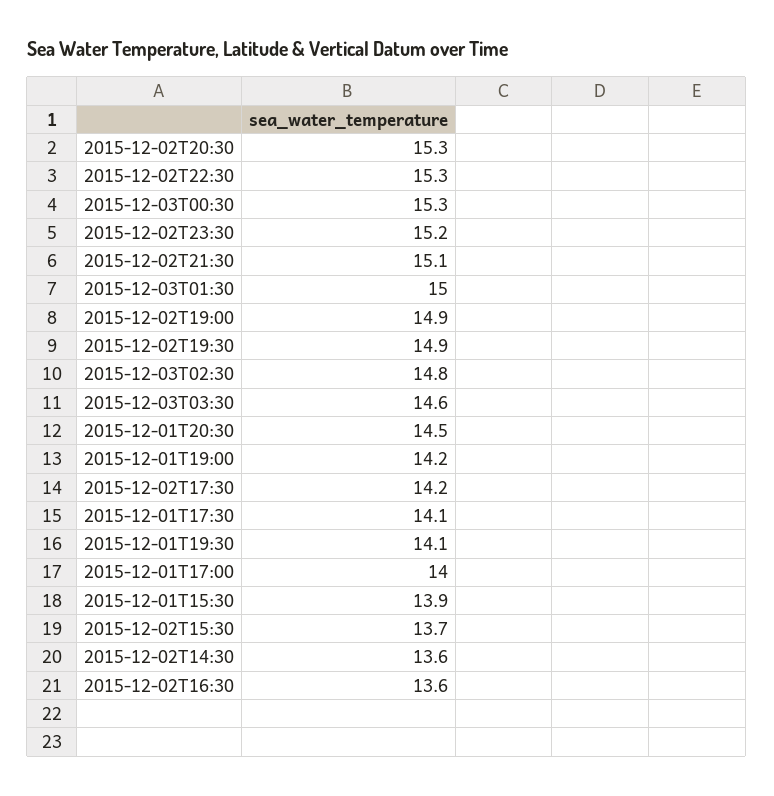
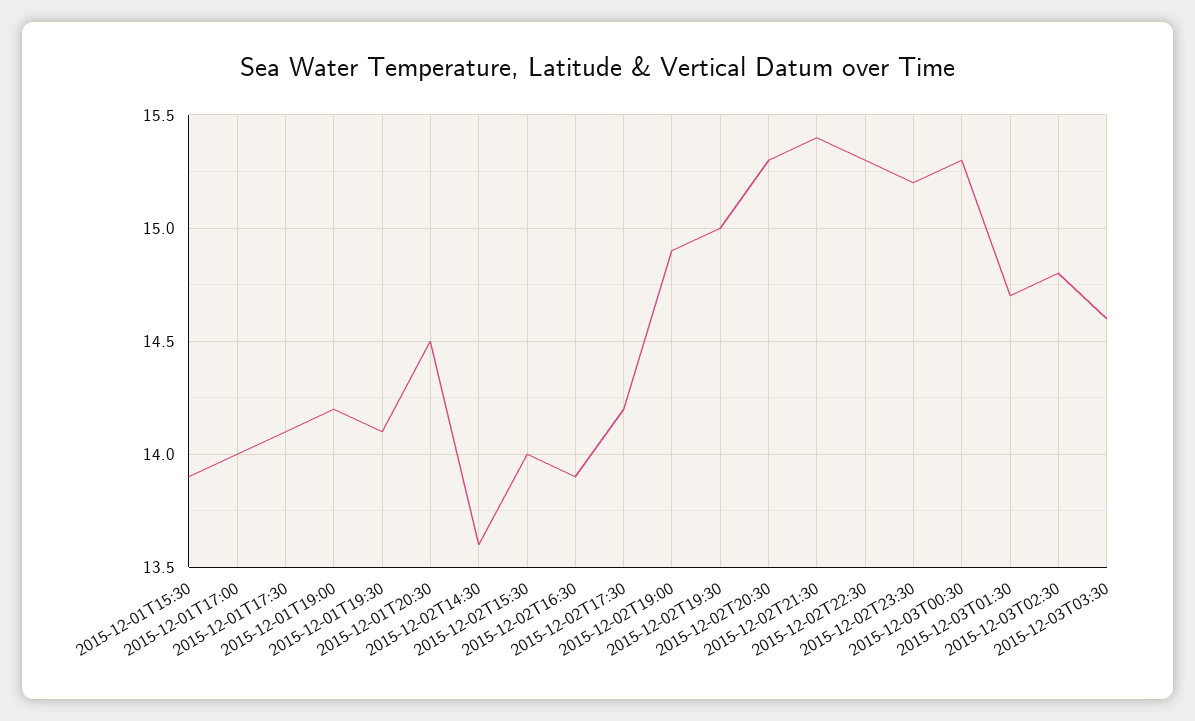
  {
    "2015-12-02T20:30": 15.3,
    "2015-12-02T22:30": 15.3,
    "2015-12-03T00:30": 15.3,
    "2015-12-02T23:30": 15.2,
-   "2015-12-02T21:30": 15.1,
+   "2015-12-02T21:30": 15.4,
-   "2015-12-03T01:30": 15,
+   "2015-12-03T01:30": 14.7,
    "2015-12-02T19:00": 14.9,
-   "2015-12-02T19:30": 14.9,
+   "2015-12-02T19:30": 15,
    "2015-12-03T02:30": 14.8,
    "2015-12-03T03:30": 14.6,
    "2015-12-01T20:30": 14.5,
    "2015-12-01T19:00": 14.2,
    "2015-12-02T17:30": 14.2,
    "2015-12-01T17:30": 14.1,
    "2015-12-01T19:30": 14.1,
    "2015-12-01T17:00": 14,
    "2015-12-01T15:30": 13.9,
-   "2015-12-02T15:30": 13.7,
+   "2015-12-02T15:30": 14,
    "2015-12-02T14:30": 13.6,
-   "2015-12-02T16:30": 13.6
+   "2015-12-02T16:30": 13.9
  }

